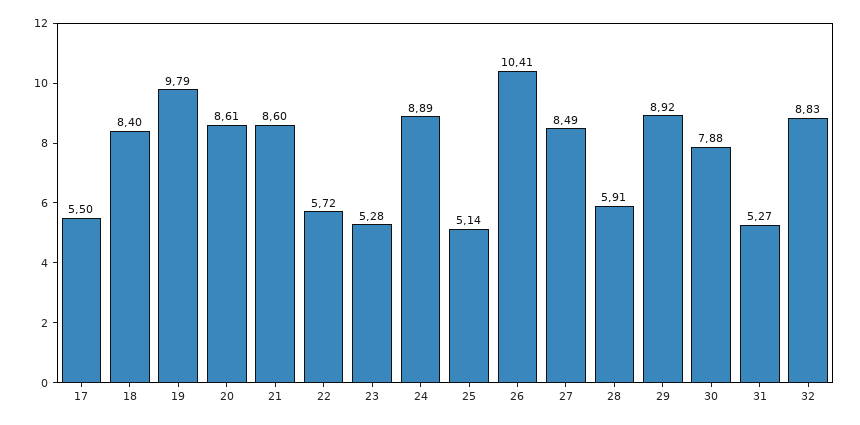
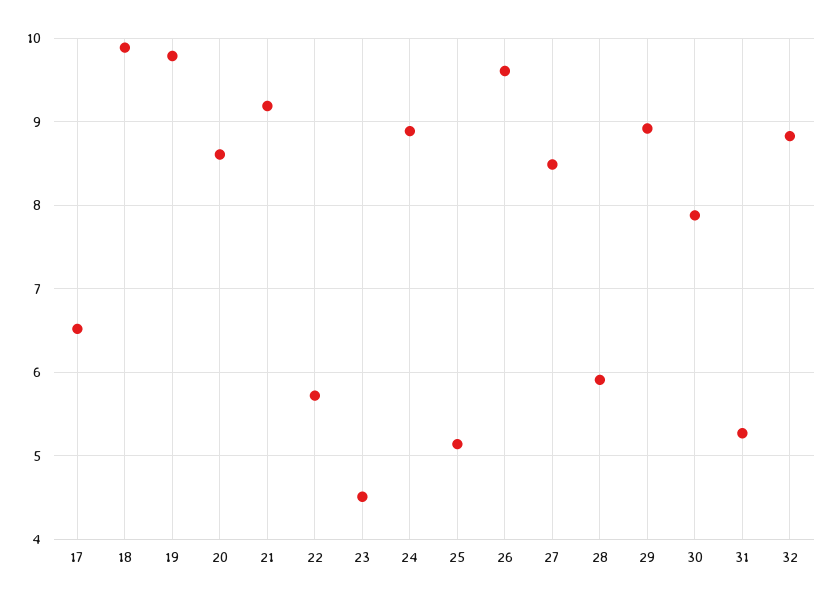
  {
-   "17": 5.5,
+   "17": 6.5,
-   "18": 8.4,
+   "18": 9.9,
    "19": 9.79,
    "20": 8.61,
-   "21": 8.6,
+   "21": 9.2,
    "22": 5.72,
-   "23": 5.28,
+   "23": 4.5,
    "24": 8.89,
    "25": 5.14,
-   "26": 10.41,
+   "26": 9.6,
    "27": 8.49,
    "28": 5.91,
    "29": 8.92,
    "30": 7.88,
    "31": 5.27,
    "32": 8.83
  }

